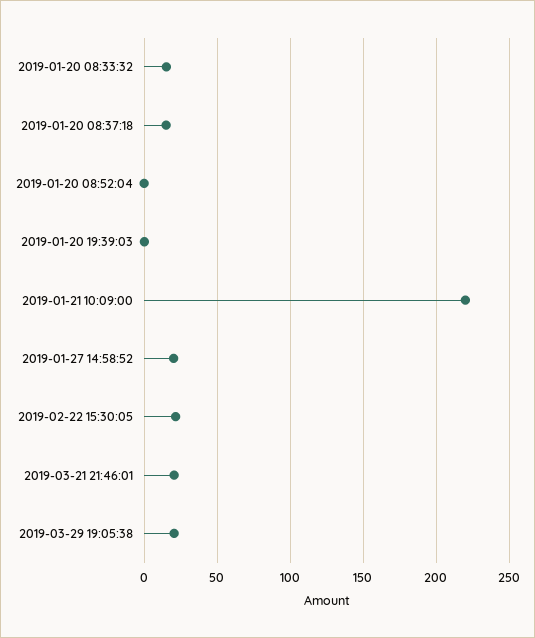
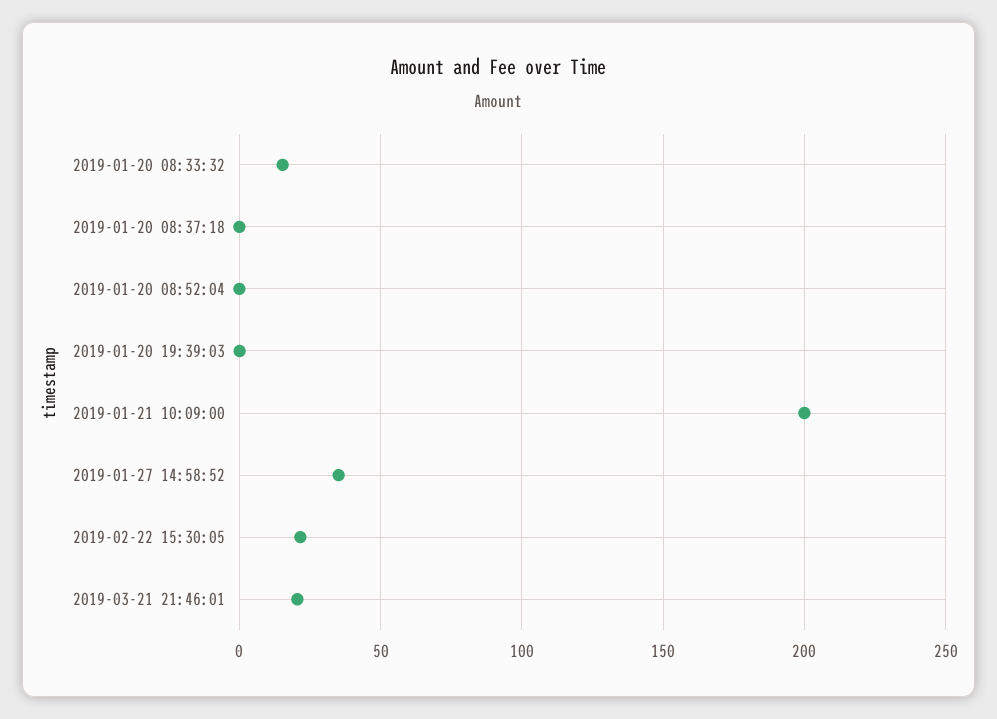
  {
    "2019-01-20 08:33:32": 15,
-   "2019-01-20 08:37:18": 15,
+   "2019-01-20 08:37:18": 0,
    "2019-01-20 08:52:04": 0,
    "2019-01-20 19:39:03": 0,
-   "2019-01-21 10:09:00": 220,
+   "2019-01-21 10:09:00": 200,
-   "2019-01-27 14:58:52": 20,
+   "2019-01-27 14:58:52": 35,
    "2019-02-22 15:30:05": 20,
-   "2019-03-21 21:46:01": 20,
+   "2019-03-21 21:46:01": 20
-   "2019-03-29 19:05:38": 20
  }

